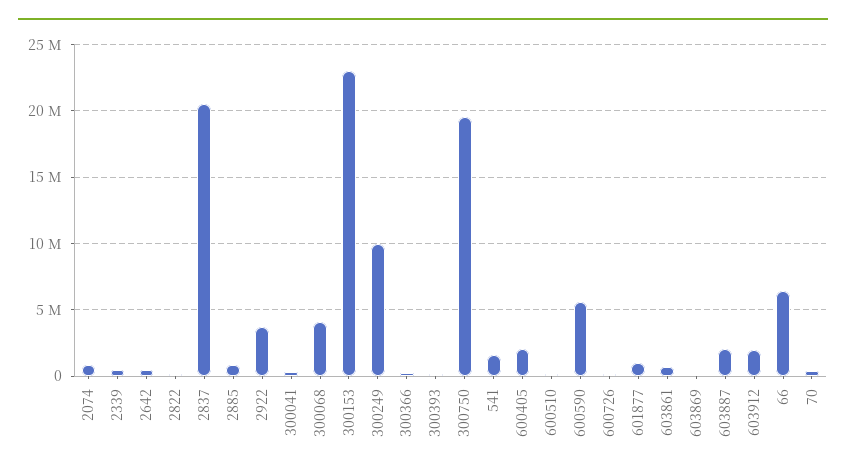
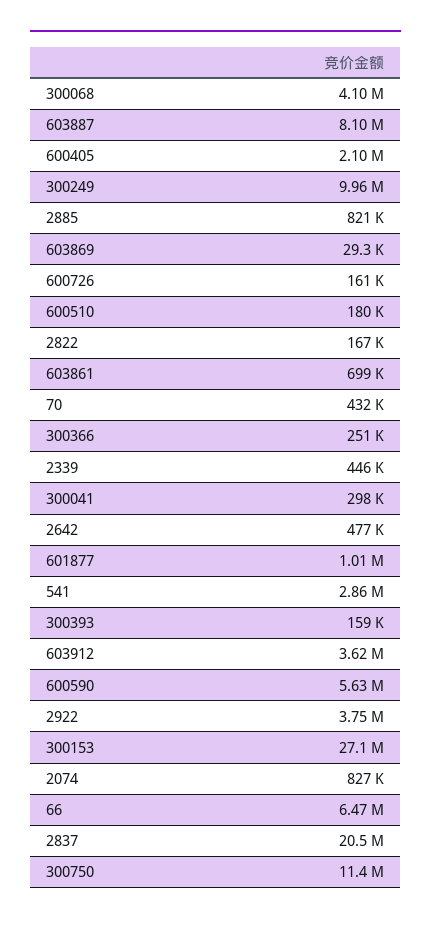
  {
    "2074": 827000,
    "2339": 446000,
    "2642": 477000,
    "2822": 167000,
    "2837": 20500000,
    "2885": 821000,
    "2922": 3750000,
    "300041": 298000,
    "300068": 4100000,
-   "300153": 23000000,
+   "300153": 27100000,
    "300249": 9960000,
    "300366": 251000,
    "300393": 159000,
-   "300750": 19500000,
+   "300750": 11400000,
-   "541": 1500000,
+   "541": 2860000,
    "600405": 2100000,
    "600510": 180000,
    "600590": 5630000,
    "600726": 161000,
    "601877": 1010000,
    "603861": 699000,
    "603869": 29300,
-   "603887": 2000000,
+   "603887": 8100000,
-   "603912": 2000000,
+   "603912": 3620000,
    "66": 6470000,
    "70": 432000
  }

